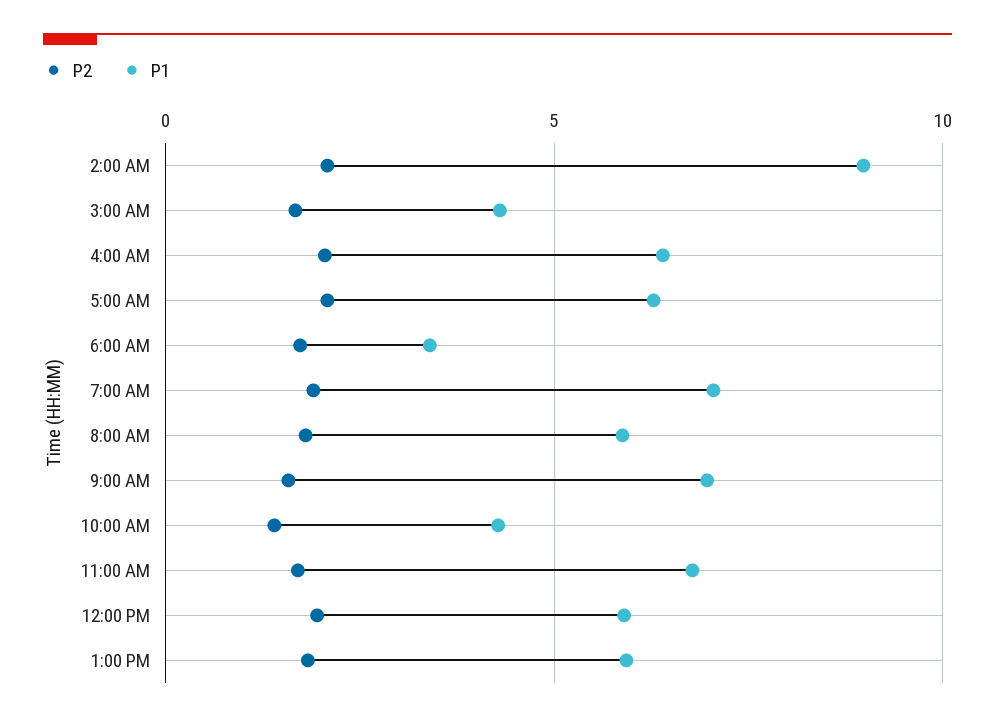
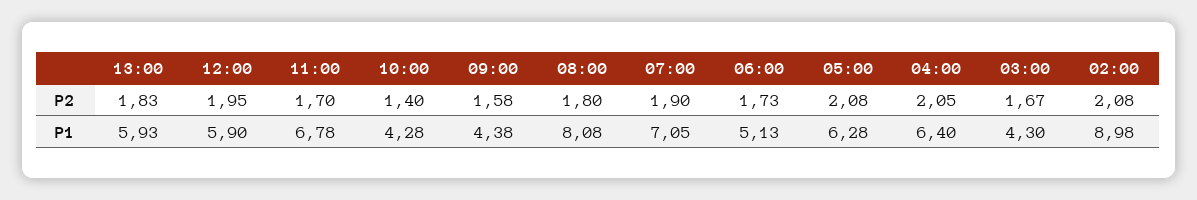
  {
    "P2": {
      "2:00 AM": 2.08,
      "3:00 AM": 1.67,
      "4:00 AM": 2.05,
      "5:00 AM": 2.08,
      "6:00 AM": 1.73,
      "7:00 AM": 1.9,
      "8:00 AM": 1.8,
      "9:00 AM": 1.58,
      "10:00 AM": 1.4,
      "11:00 AM": 1.7,
      "12:00 PM": 1.95,
      "1:00 PM": 1.83
    },
    "P1": {
      "2:00 AM": 8.98,
      "3:00 AM": 4.3,
      "4:00 AM": 6.4,
      "5:00 AM": 6.28,
-     "6:00 AM": 3.5,
+     "6:00 AM": 5.13,
      "7:00 AM": 7.05,
-     "8:00 AM": 6,
+     "8:00 AM": 8.08,
-     "9:00 AM": 7,
+     "9:00 AM": 4.38,
      "10:00 AM": 4.28,
      "11:00 AM": 6.78,
      "12:00 PM": 5.9,
      "1:00 PM": 5.93
    }
  }

